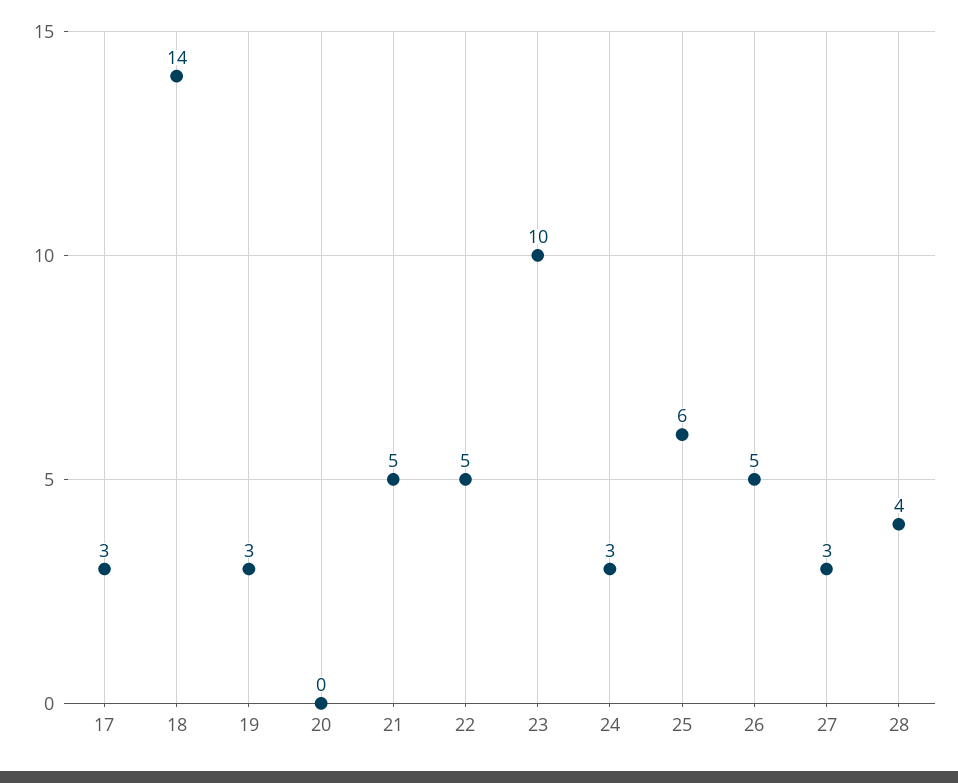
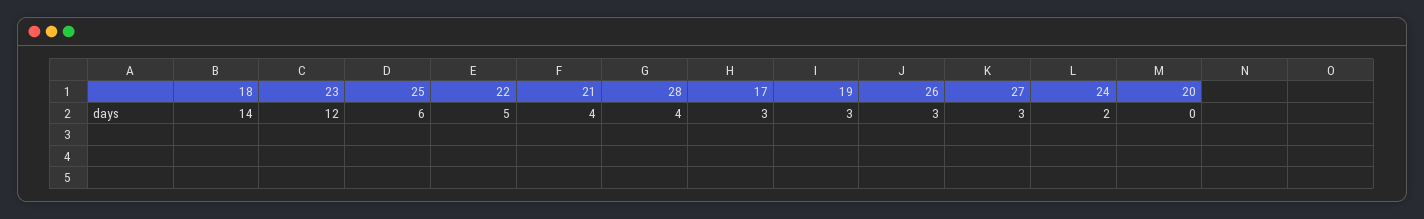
  {
    "17": 3,
    "18": 14,
    "19": 3,
    "20": 0,
-   "21": 5,
+   "21": 4,
    "22": 5,
-   "23": 10,
+   "23": 12,
-   "24": 3,
+   "24": 2,
    "25": 6,
-   "26": 5,
+   "26": 3,
    "27": 3,
    "28": 4
  }

